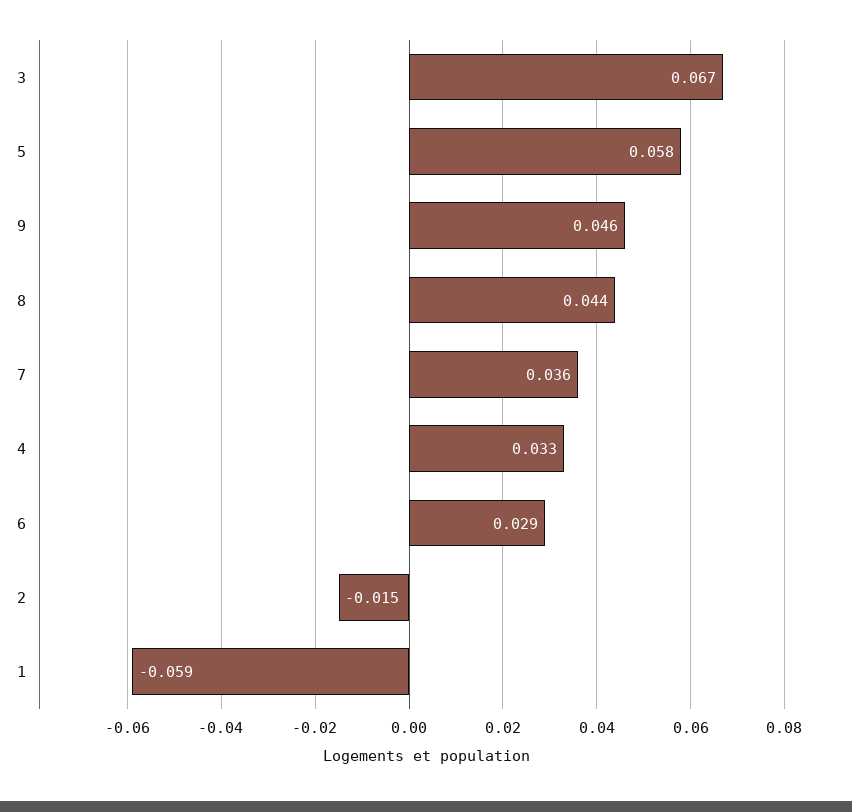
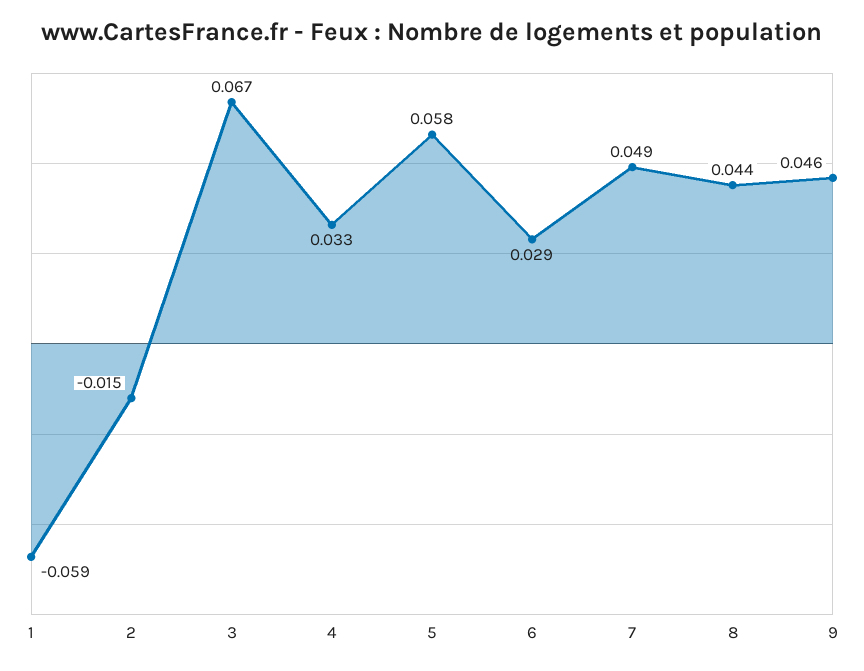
  {
    "3": 0.067,
    "5": 0.058,
    "9": 0.046,
    "8": 0.044,
-   "7": 0.036,
+   "7": 0.049,
    "4": 0.033,
    "6": 0.029,
    "2": -0.015,
    "1": -0.059
  }

